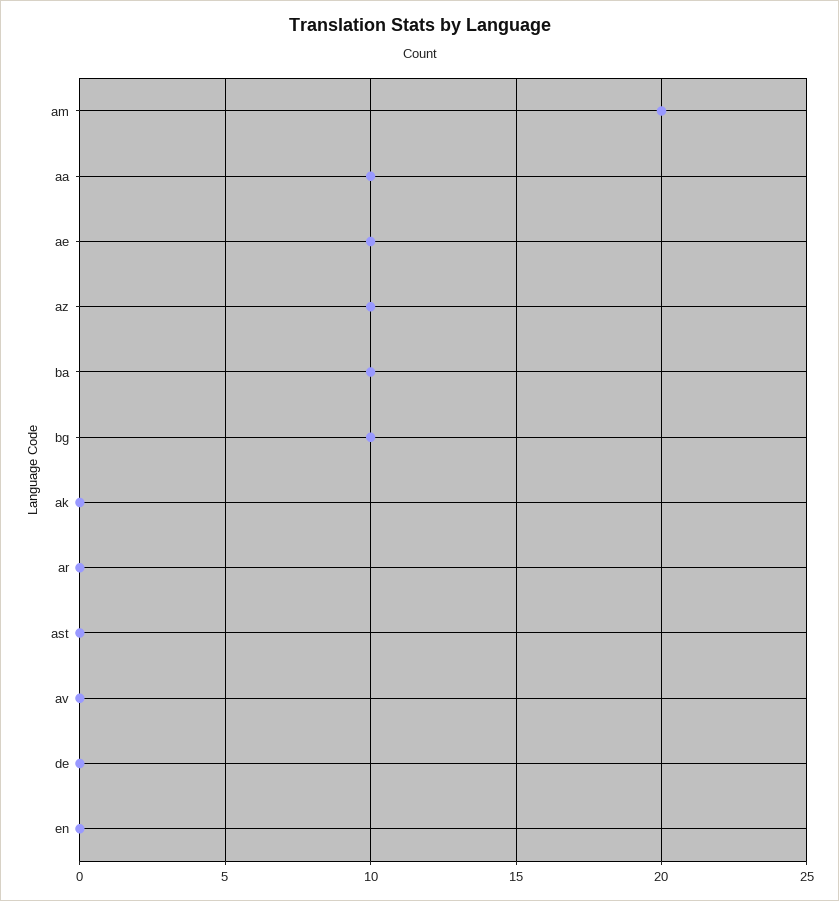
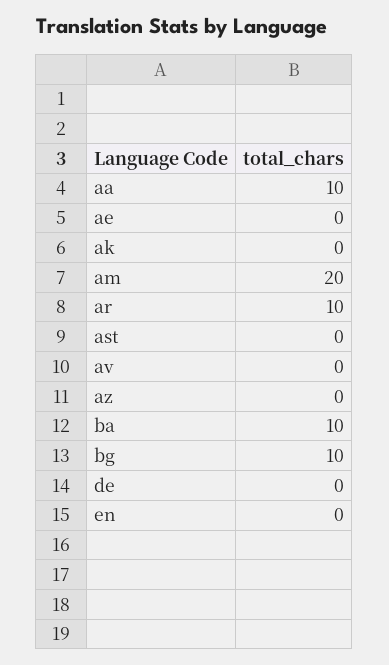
  {
    "am": 20,
    "aa": 10,
-   "ae": 10,
+   "ae": 0,
-   "az": 10,
+   "az": 0,
    "ba": 10,
    "bg": 10,
    "ak": 0,
-   "ar": 0,
+   "ar": 10,
    "ast": 0,
    "av": 0,
    "de": 0,
    "en": 0
  }

